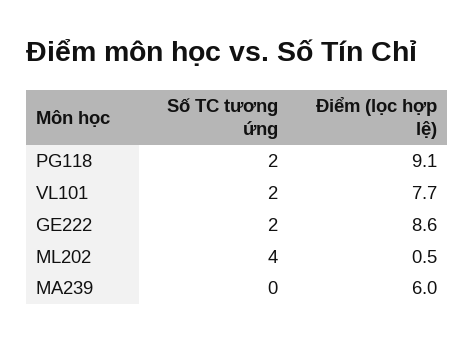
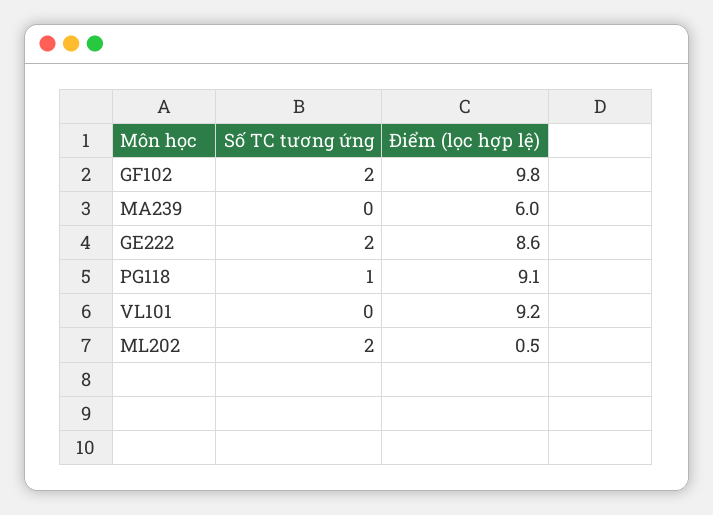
  {
    "Số TC tương ứng": {
-     "PG118": 2,
+     "PG118": 1,
-     "VL101": 2,
+     "VL101": 0,
      "GE222": 2,
-     "ML202": 4,
+     "ML202": 2,
-     "MA239": 0
+     "MA239": 0,
+     "GF102": 2
    },
    "Điểm (lọc hợp lệ)": {
      "PG118": 9.1,
-     "VL101": 7.7,
+     "VL101": 9.2,
      "GE222": 8.6,
      "ML202": 0.5,
-     "MA239": 6
+     "MA239": 6,
+     "GF102": 9.8
    }
  }

